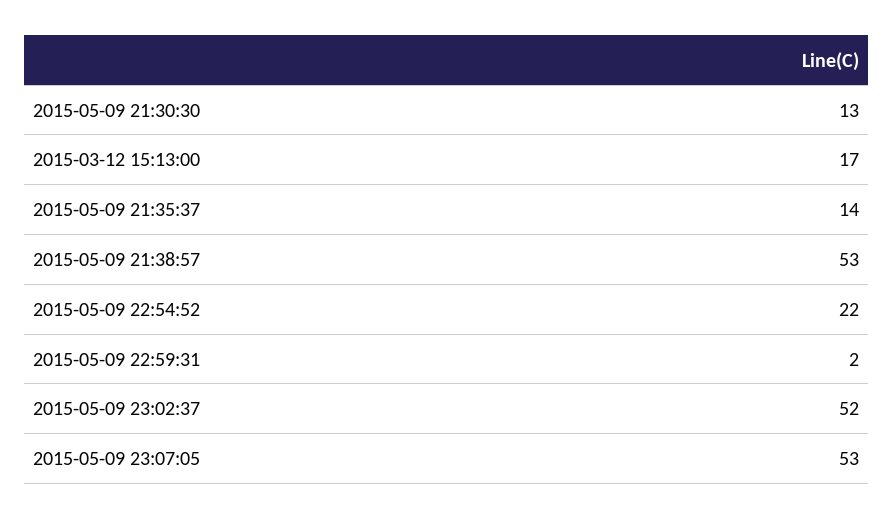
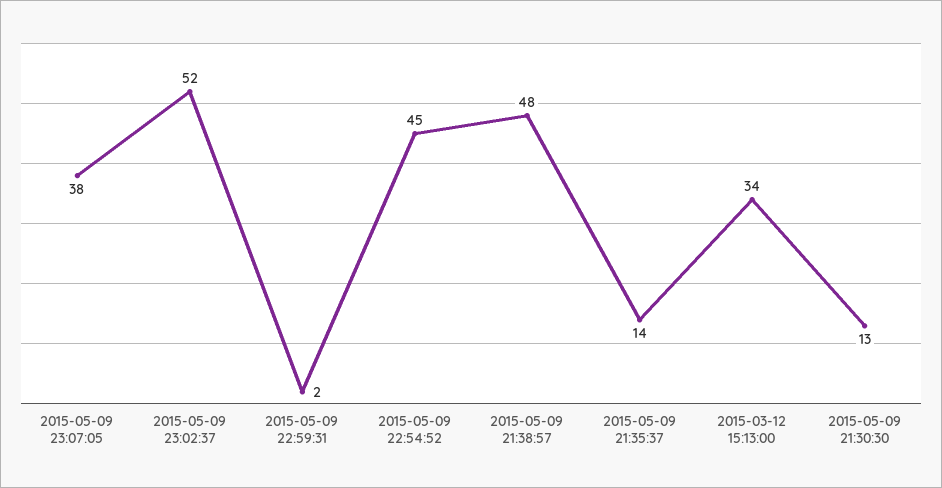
  {
    "2015-05-09 21:30:30": 13,
-   "2015-03-12 15:13:00": 17,
+   "2015-03-12 15:13:00": 34,
    "2015-05-09 21:35:37": 14,
-   "2015-05-09 21:38:57": 53,
+   "2015-05-09 21:38:57": 48,
-   "2015-05-09 22:54:52": 22,
+   "2015-05-09 22:54:52": 45,
    "2015-05-09 22:59:31": 2,
    "2015-05-09 23:02:37": 52,
-   "2015-05-09 23:07:05": 53
+   "2015-05-09 23:07:05": 38
  }

